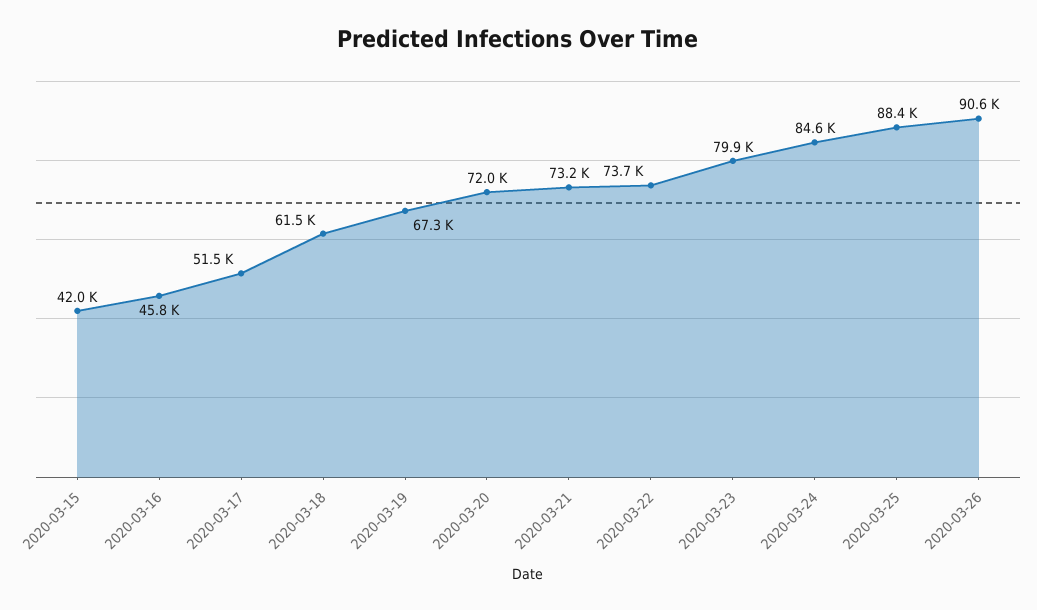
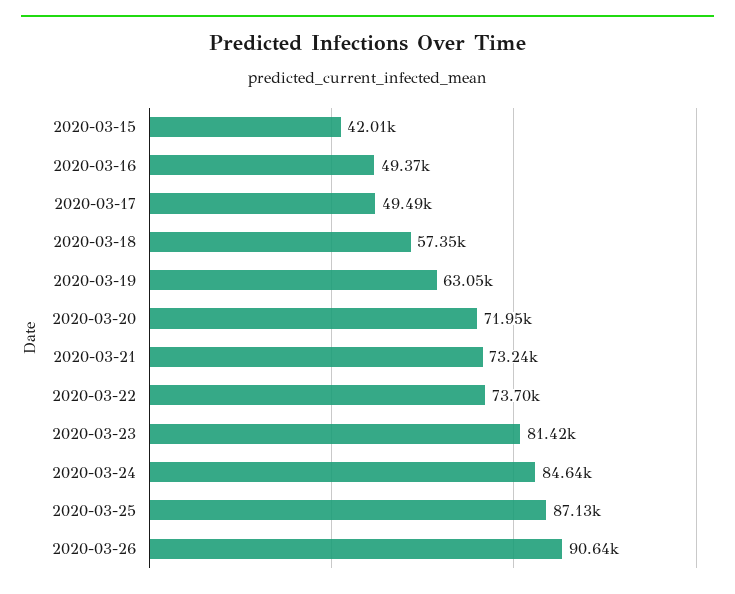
  {
    "2020-03-15": 42010,
-   "2020-03-16": 45800,
+   "2020-03-16": 49370,
-   "2020-03-17": 51500,
+   "2020-03-17": 49490,
-   "2020-03-18": 61500,
+   "2020-03-18": 57350,
-   "2020-03-19": 67300,
+   "2020-03-19": 63050,
    "2020-03-20": 71950,
    "2020-03-21": 73240,
    "2020-03-22": 73700,
-   "2020-03-23": 79900,
+   "2020-03-23": 81420,
    "2020-03-24": 84640,
-   "2020-03-25": 88400,
+   "2020-03-25": 87130,
    "2020-03-26": 90640
  }

